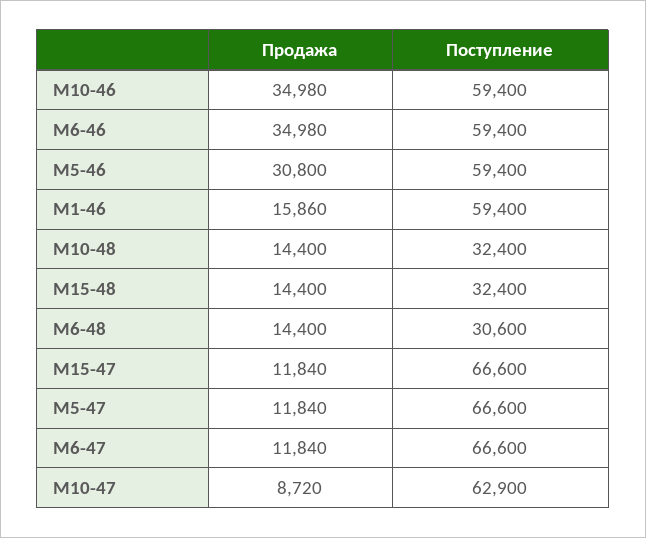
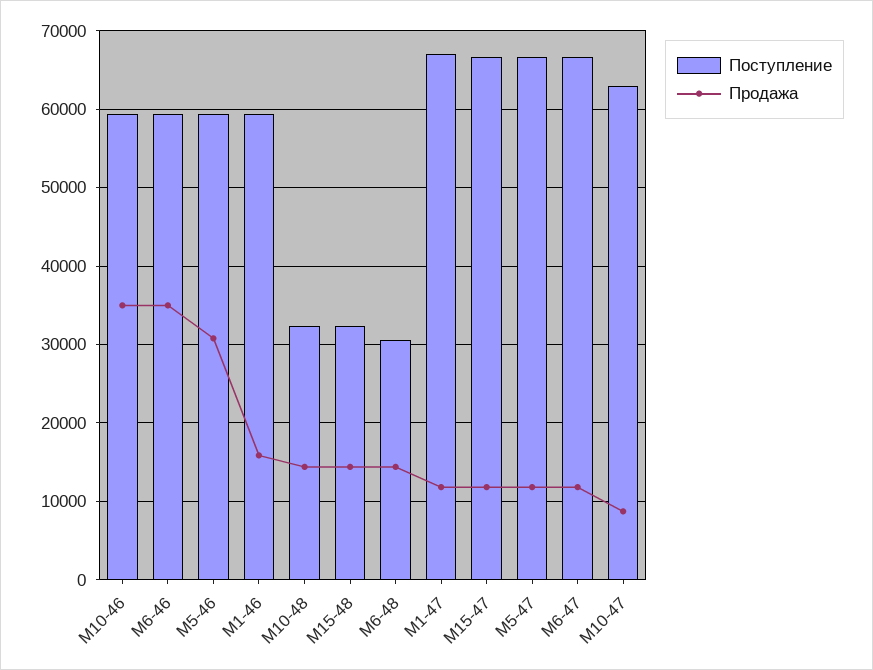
  {
    "Продажа": {
      "M10-46": 34980,
      "M6-46": 34980,
      "M5-46": 30800,
      "M1-46": 15860,
      "M10-48": 14400,
      "M15-48": 14400,
      "M6-48": 14400,
      "M15-47": 11840,
      "M5-47": 11840,
      "M6-47": 11840,
-     "M10-47": 8720
+     "M10-47": 8720,
+     "M1-47": 12000
    },
    "Поступление": {
      "M10-46": 59400,
      "M6-46": 59400,
      "M5-46": 59400,
      "M1-46": 59400,
      "M10-48": 32400,
      "M15-48": 32400,
      "M6-48": 30600,
      "M15-47": 66600,
      "M5-47": 66600,
      "M6-47": 66600,
-     "M10-47": 62900
+     "M10-47": 62900,
+     "M1-47": 67000
    }
  }

